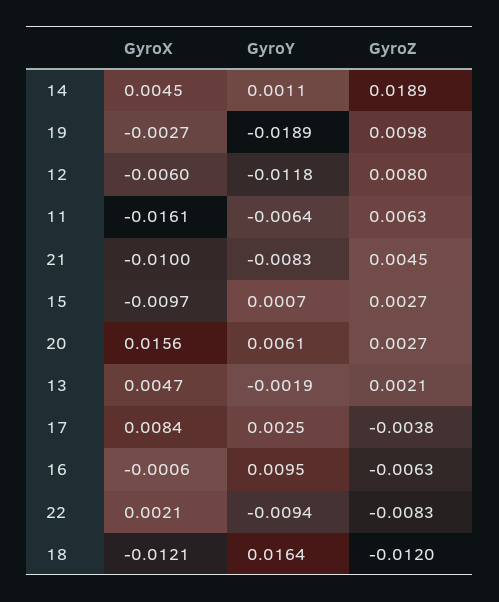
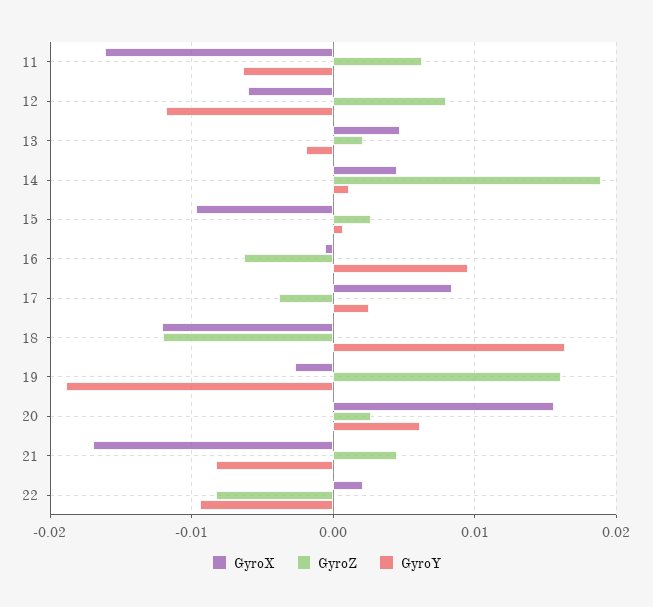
  {
    "GyroX": {
      "14": 0.0045,
      "19": -0.0027,
      "12": -0.006,
      "11": -0.0161,
-     "21": -0.01,
+     "21": -0.017,
      "15": -0.0097,
      "20": 0.0156,
      "13": 0.0047,
      "17": 0.0084,
      "16": -0.0006,
      "22": 0.0021,
      "18": -0.0121
    },
    "GyroY": {
      "14": 0.0011,
      "19": -0.0189,
      "12": -0.0118,
      "11": -0.0064,
      "21": -0.0083,
      "15": 0.0007,
      "20": 0.0061,
      "13": -0.0019,
      "17": 0.0025,
      "16": 0.0095,
      "22": -0.0094,
      "18": 0.0164
    },
    "GyroZ": {
      "14": 0.0189,
-     "19": 0.0098,
+     "19": 0.016,
      "12": 0.008,
      "11": 0.0063,
      "21": 0.0045,
      "15": 0.0027,
      "20": 0.0027,
      "13": 0.0021,
      "17": -0.0038,
      "16": -0.0063,
      "22": -0.0083,
      "18": -0.012
    }
  }

